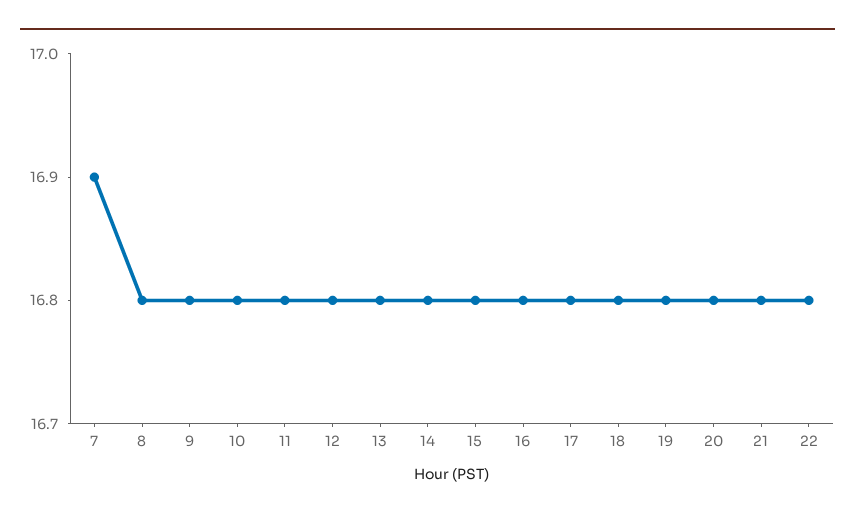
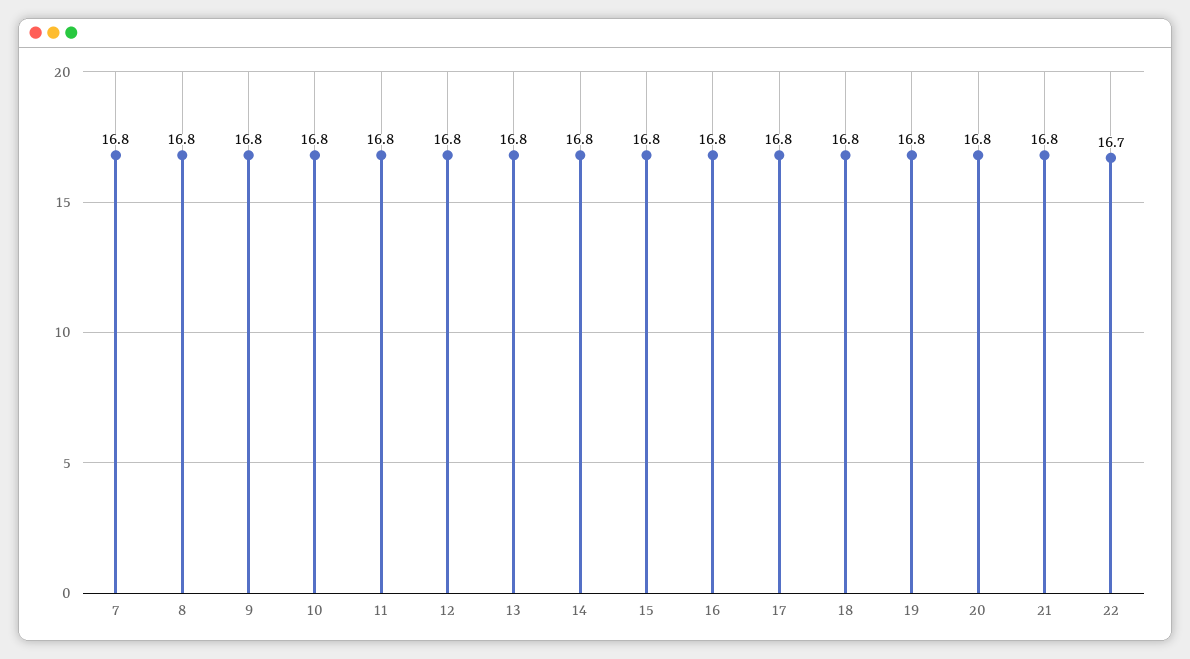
  {
-   "7": 16.9,
+   "7": 16.8,
    "8": 16.8,
    "9": 16.8,
    "10": 16.8,
    "11": 16.8,
    "12": 16.8,
    "13": 16.8,
    "14": 16.8,
    "15": 16.8,
    "16": 16.8,
    "17": 16.8,
    "18": 16.8,
    "19": 16.8,
    "20": 16.8,
    "21": 16.8,
-   "22": 16.8
+   "22": 16.7
  }

